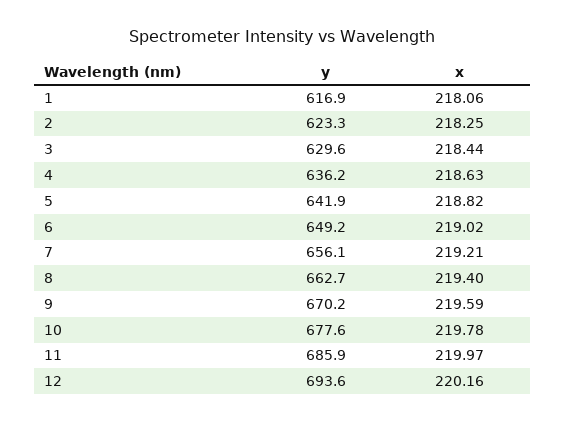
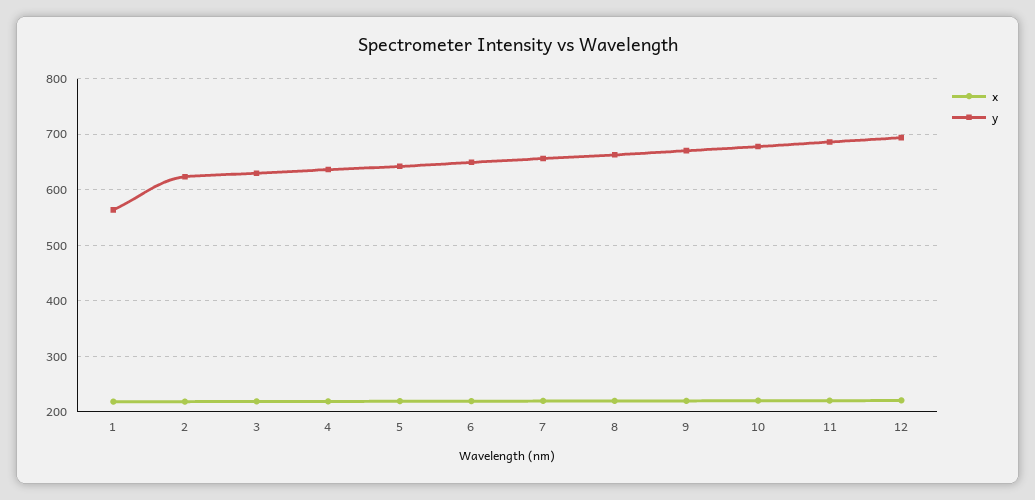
  {
    "y": {
-     "1": 616.9,
+     "1": 560,
      "2": 623.3,
      "3": 629.6,
      "4": 636.2,
      "5": 641.9,
      "6": 649.2,
      "7": 656.1,
      "8": 662.7,
      "9": 670.2,
      "10": 677.6,
      "11": 685.9,
      "12": 693.6
    },
    "x": {
      "1": 218.06,
      "2": 218.25,
      "3": 218.44,
      "4": 218.63,
      "5": 218.82,
      "6": 219.02,
      "7": 219.21,
      "8": 219.4,
      "9": 219.59,
      "10": 219.78,
      "11": 219.97,
      "12": 220.16
    }
  }

